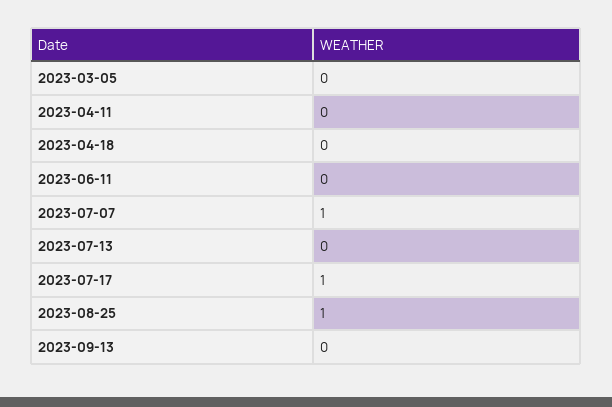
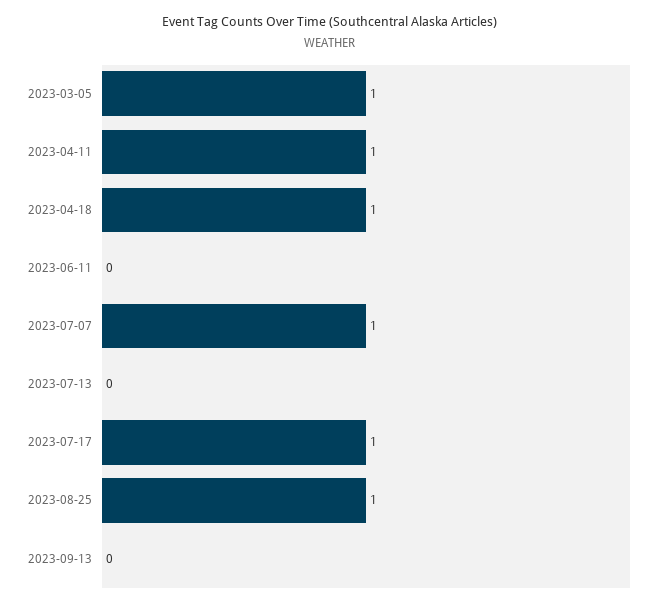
  {
-   "2023-03-05": 0,
+   "2023-03-05": 1,
-   "2023-04-11": 0,
+   "2023-04-11": 1,
-   "2023-04-18": 0,
+   "2023-04-18": 1,
    "2023-06-11": 0,
    "2023-07-07": 1,
    "2023-07-13": 0,
    "2023-07-17": 1,
    "2023-08-25": 1,
    "2023-09-13": 0
  }

